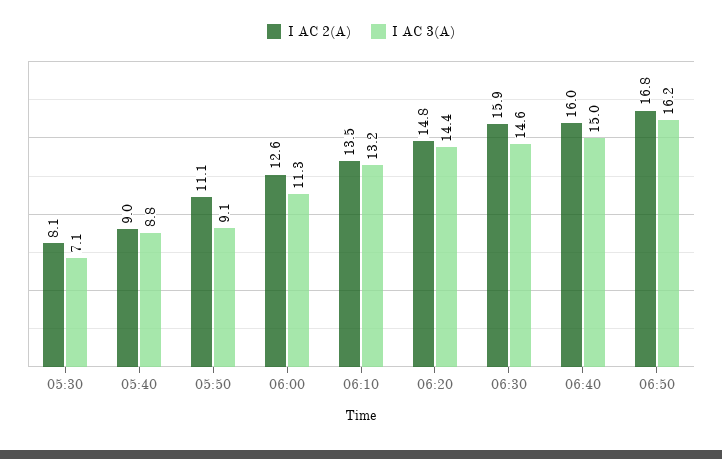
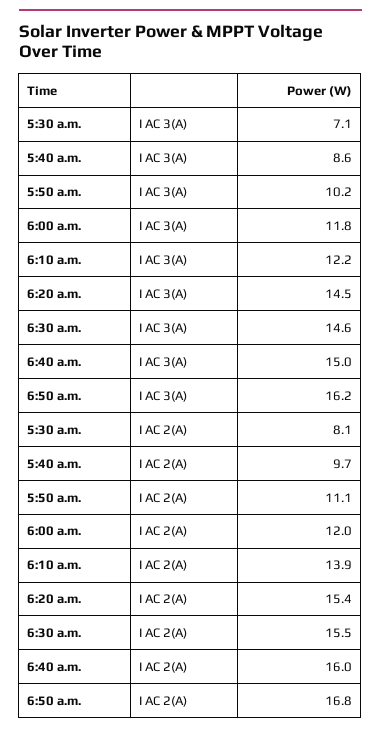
  {
    "I AC 2(A)": {
      "05:30": 8.1,
-     "05:40": 9,
+     "05:40": 9.7,
      "05:50": 11.1,
-     "06:00": 12.6,
+     "06:00": 12,
-     "06:10": 13.5,
+     "06:10": 13.9,
-     "06:20": 14.8,
+     "06:20": 15.4,
-     "06:30": 15.9,
+     "06:30": 15.5,
      "06:40": 16,
      "06:50": 16.8
    },
    "I AC 3(A)": {
      "05:30": 7.1,
-     "05:40": 8.8,
+     "05:40": 8.6,
-     "05:50": 9.1,
+     "05:50": 10.2,
-     "06:00": 11.3,
+     "06:00": 11.8,
-     "06:10": 13.2,
+     "06:10": 12.2,
-     "06:20": 14.4,
+     "06:20": 14.5,
      "06:30": 14.6,
      "06:40": 15,
      "06:50": 16.2
    }
  }

